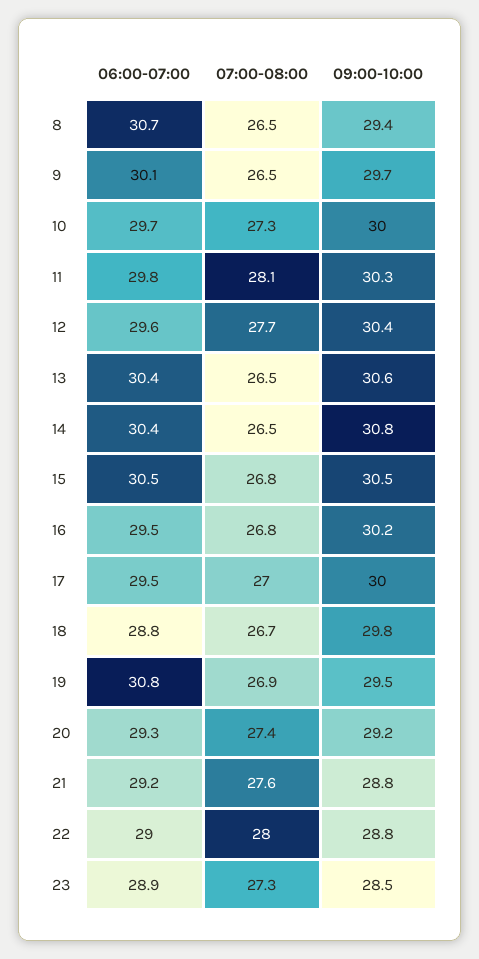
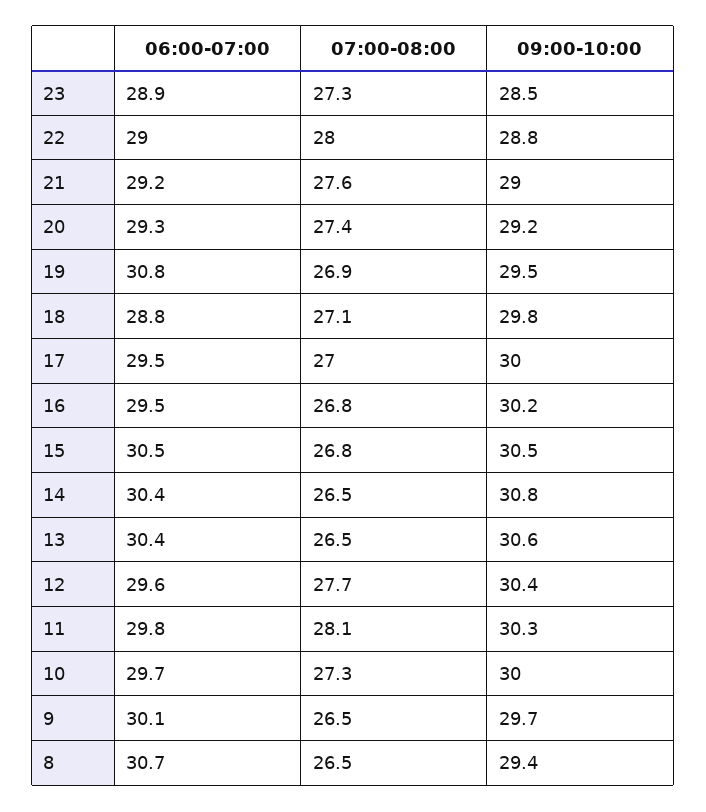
  {
    "06:00-07:00": {
      "8": 30.7,
      "9": 30.1,
      "10": 29.7,
      "11": 29.8,
      "12": 29.6,
      "13": 30.4,
      "14": 30.4,
      "15": 30.5,
      "16": 29.5,
      "17": 29.5,
      "18": 28.8,
      "19": 30.8,
      "20": 29.3,
      "21": 29.2,
      "22": 29,
      "23": 28.9
    },
    "07:00-08:00": {
      "8": 26.5,
      "9": 26.5,
      "10": 27.3,
      "11": 28.1,
      "12": 27.7,
      "13": 26.5,
      "14": 26.5,
      "15": 26.8,
      "16": 26.8,
      "17": 27,
-     "18": 26.7,
+     "18": 27.1,
      "19": 26.9,
      "20": 27.4,
      "21": 27.6,
      "22": 28,
      "23": 27.3
    },
    "09:00-10:00": {
      "8": 29.4,
      "9": 29.7,
      "10": 30,
      "11": 30.3,
      "12": 30.4,
      "13": 30.6,
      "14": 30.8,
      "15": 30.5,
      "16": 30.2,
      "17": 30,
      "18": 29.8,
      "19": 29.5,
      "20": 29.2,
-     "21": 28.8,
+     "21": 29,
      "22": 28.8,
      "23": 28.5
    }
  }

